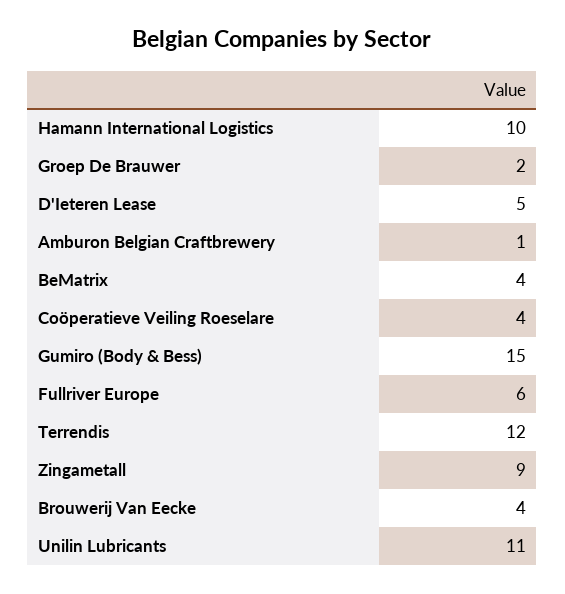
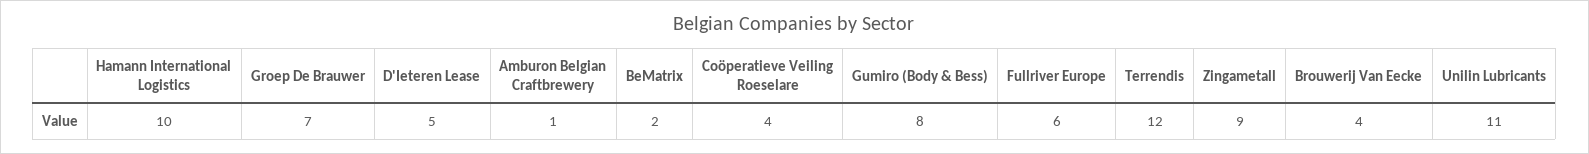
  {
    "Hamann International Logistics": 10,
-   "Groep De Brauwer": 2,
+   "Groep De Brauwer": 7,
    "D'Ieteren Lease": 5,
    "Amburon Belgian Craftbrewery": 1,
-   "BeMatrix": 4,
+   "BeMatrix": 2,
    "Coöperatieve Veiling Roeselare": 4,
-   "Gumiro (Body & Bess)": 15,
+   "Gumiro (Body & Bess)": 8,
    "Fullriver Europe": 6,
    "Terrendis": 12,
    "Zingametall": 9,
    "Brouwerij Van Eecke": 4,
    "Unilin Lubricants": 11
  }

